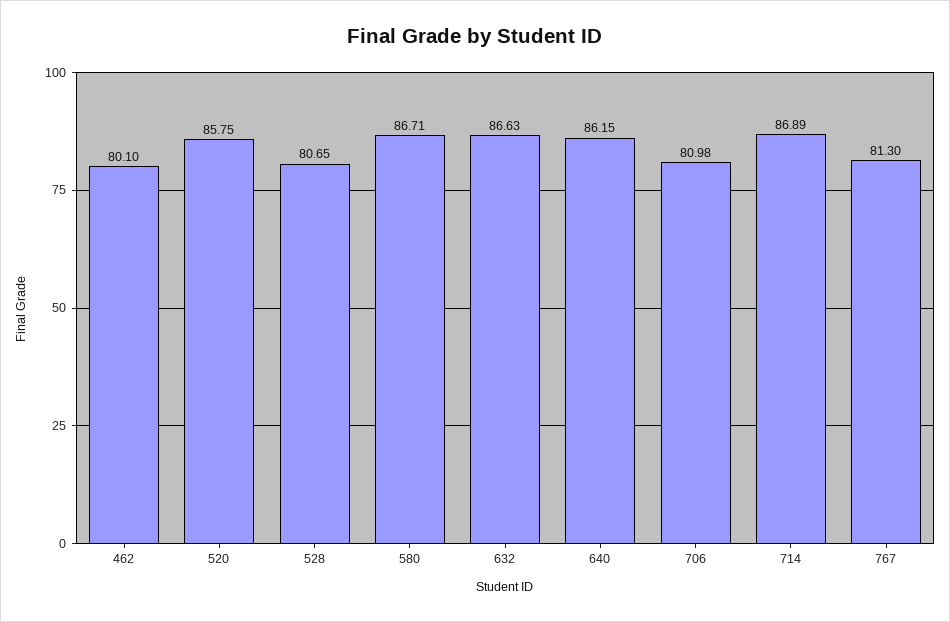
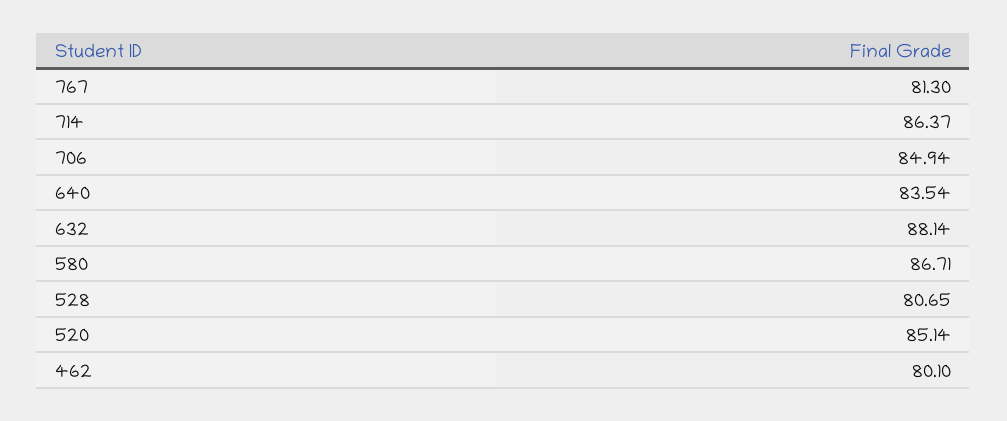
  {
    "462": 80.1,
-   "520": 85.75,
+   "520": 85.14,
    "528": 80.65,
    "580": 86.71,
-   "632": 86.63,
+   "632": 88.14,
-   "640": 86.15,
+   "640": 83.54,
-   "706": 80.98,
+   "706": 84.94,
-   "714": 86.89,
+   "714": 86.37,
    "767": 81.3
  }

